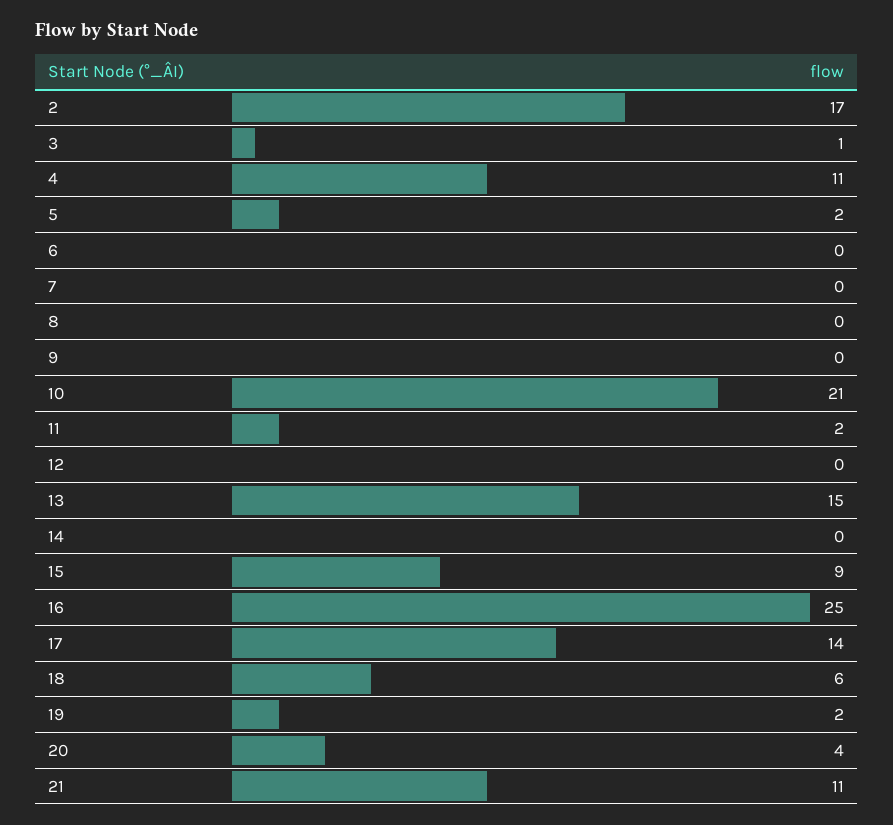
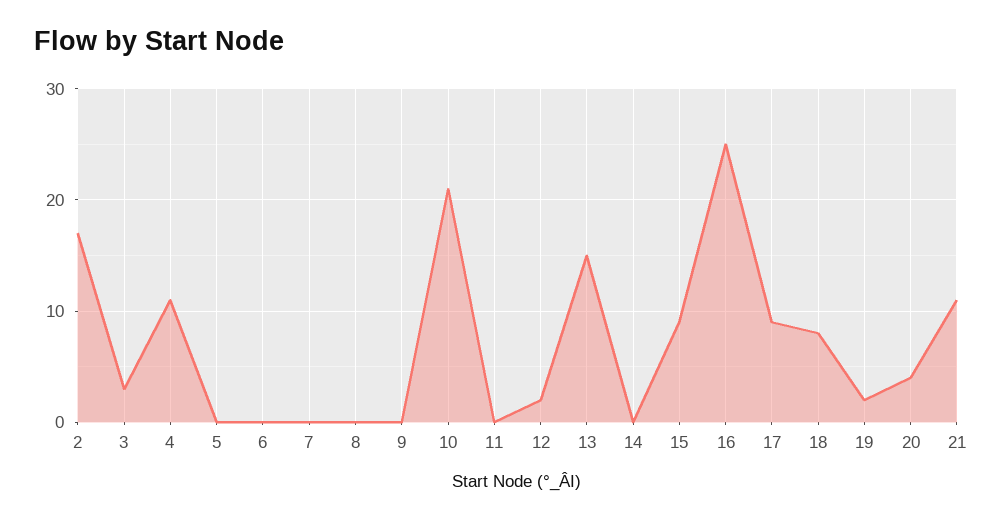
  {
    "2": 17,
-   "3": 1,
+   "3": 3,
    "4": 11,
-   "5": 2,
+   "5": 0,
    "6": 0,
    "7": 0,
    "8": 0,
    "9": 0,
    "10": 21,
-   "11": 2,
+   "11": 0,
-   "12": 0,
+   "12": 2,
    "13": 15,
    "14": 0,
    "15": 9,
    "16": 25,
-   "17": 14,
+   "17": 9,
-   "18": 6,
+   "18": 8,
    "19": 2,
    "20": 4,
    "21": 11
  }

